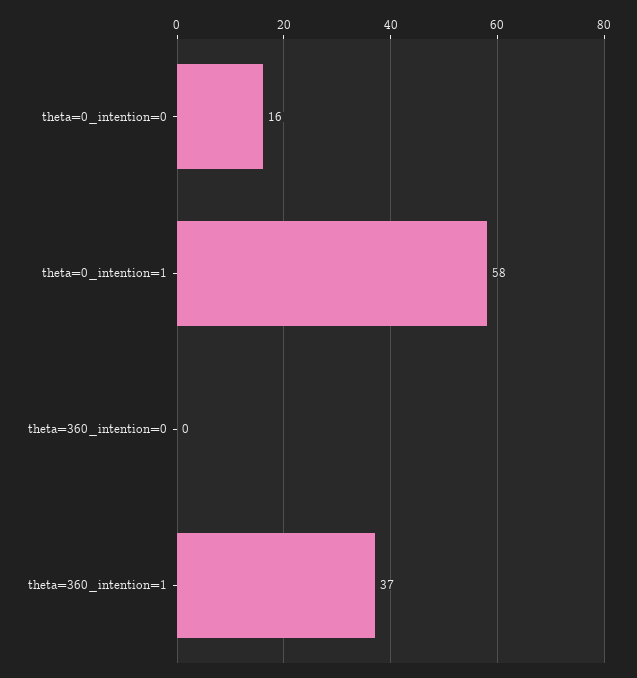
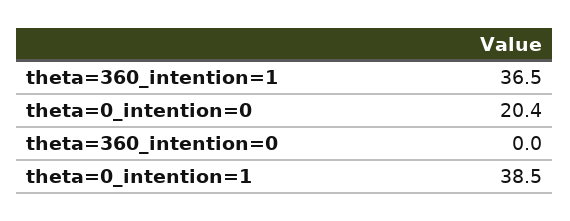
  {
-   "theta=0_intention=0": 16,
+   "theta=0_intention=0": 20.4,
-   "theta=0_intention=1": 58,
+   "theta=0_intention=1": 38.5,
    "theta=360_intention=0": 0,
    "theta=360_intention=1": 36.5
  }

